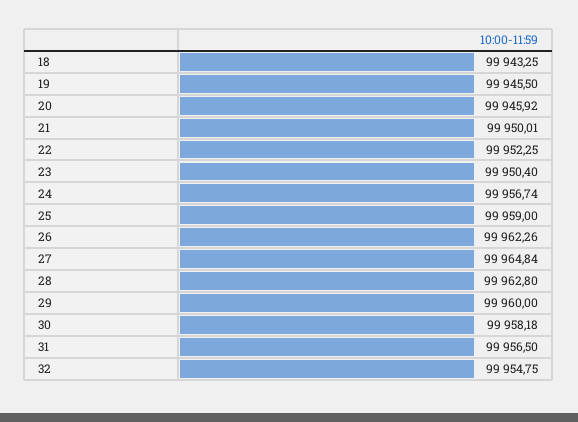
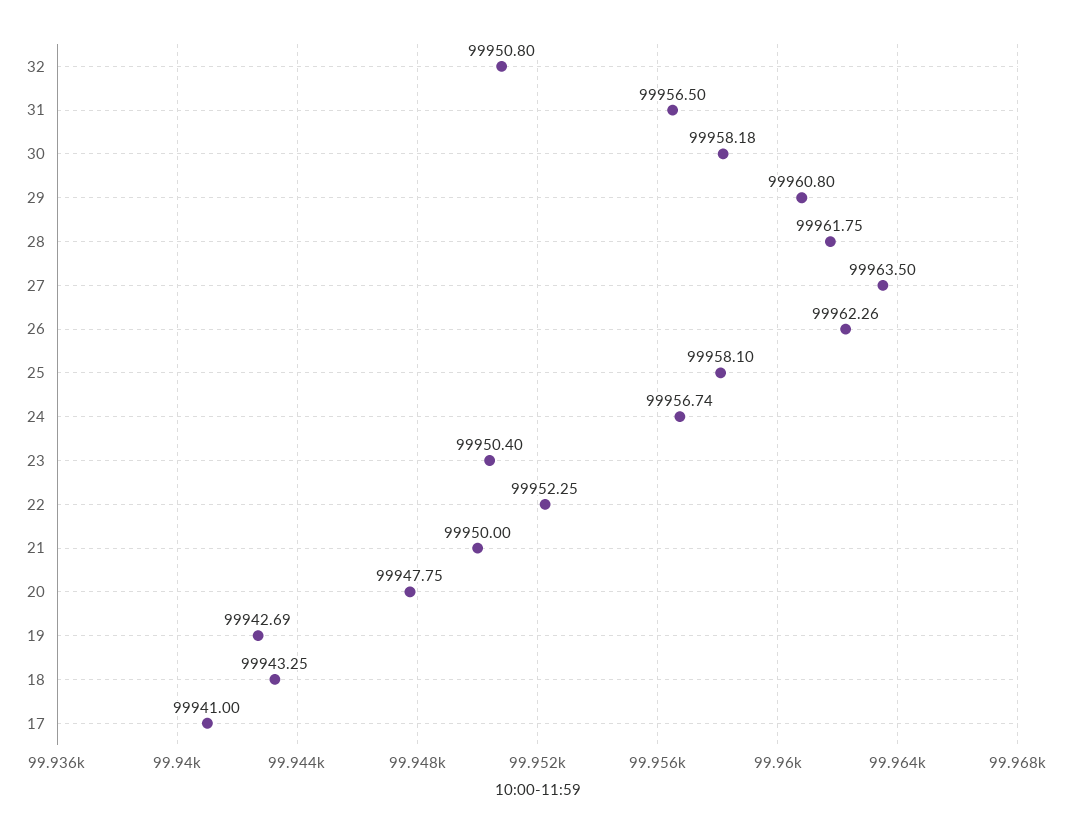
  {
    "18": 99943.25,
-   "19": 99945.5,
+   "19": 99942.69,
-   "20": 99945.92,
+   "20": 99947.75,
-   "21": 99950.01,
+   "21": 99950,
    "22": 99952.25,
    "23": 99950.4,
    "24": 99956.74,
-   "25": 99959,
+   "25": 99958.1,
    "26": 99962.26,
-   "27": 99964.84,
+   "27": 99963.5,
-   "28": 99962.8,
+   "28": 99961.75,
-   "29": 99960,
+   "29": 99960.8,
    "30": 99958.18,
    "31": 99956.5,
-   "32": 99954.75
+   "32": 99950.8,
+   "17": 99941
  }

